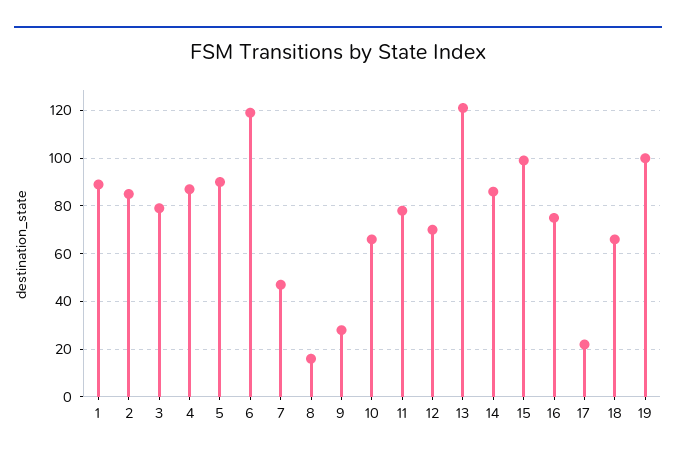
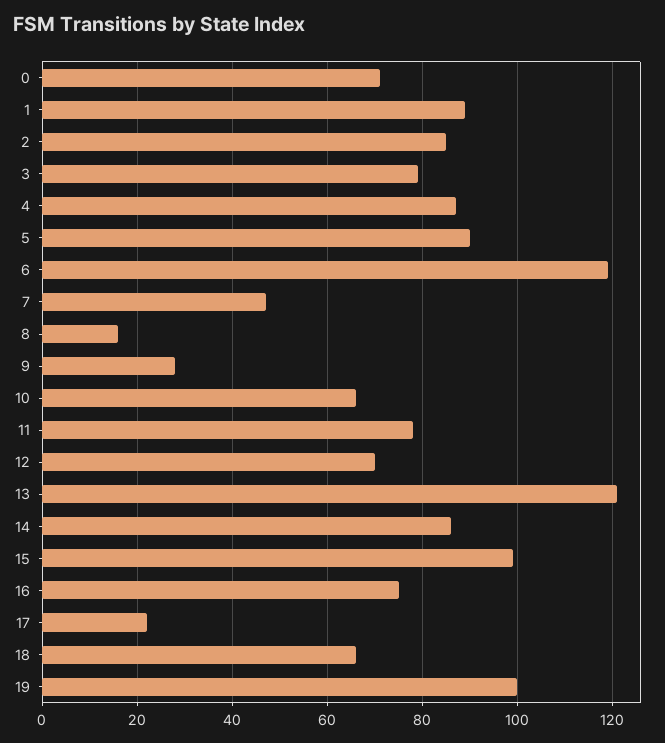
  {
    "1": 90,
    "2": 85,
    "3": 80,
    "4": 85,
    "5": 90,
    "6": 120,
    "7": 45,
    "8": 15,
    "9": 30,
    "10": 65,
    "11": 80,
    "12": 70,
    "13": 120,
    "14": 85,
    "15": 100,
    "16": 75,
    "17": 20,
    "18": 65,
-   "19": 100
+   "19": 100,
+   "0": 70
  }

